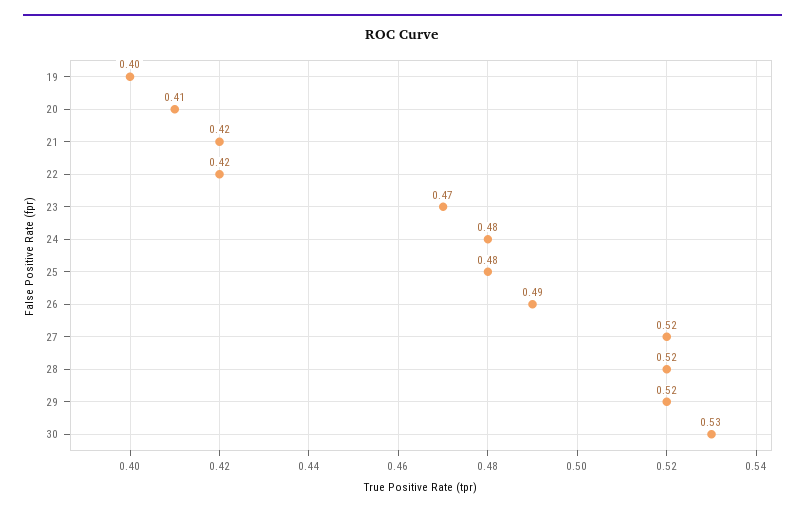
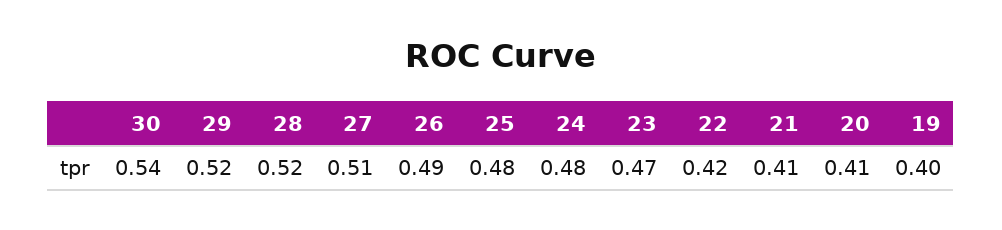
  {
    "19": 0.4,
    "20": 0.41,
-   "21": 0.42,
+   "21": 0.41,
    "22": 0.42,
    "23": 0.47,
    "24": 0.48,
    "25": 0.48,
    "26": 0.49,
-   "27": 0.52,
+   "27": 0.51,
    "28": 0.52,
    "29": 0.52,
-   "30": 0.53
+   "30": 0.54
  }

